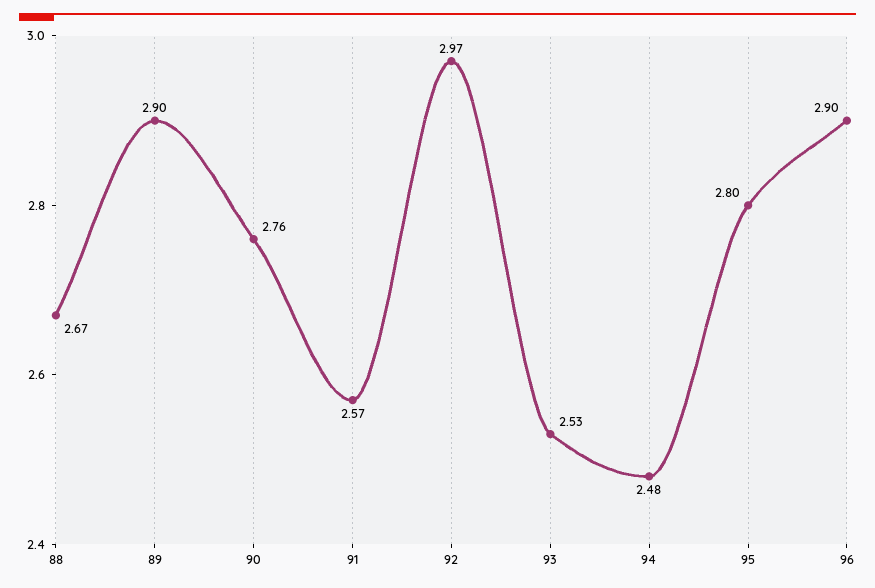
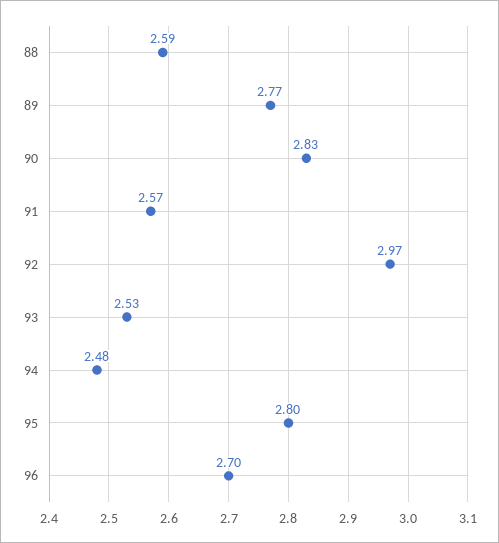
  {
-   "88": 2.67,
+   "88": 2.59,
-   "89": 2.9,
+   "89": 2.77,
-   "90": 2.76,
+   "90": 2.83,
    "91": 2.57,
    "92": 2.97,
    "93": 2.53,
    "94": 2.48,
    "95": 2.8,
-   "96": 2.9
+   "96": 2.7
  }

